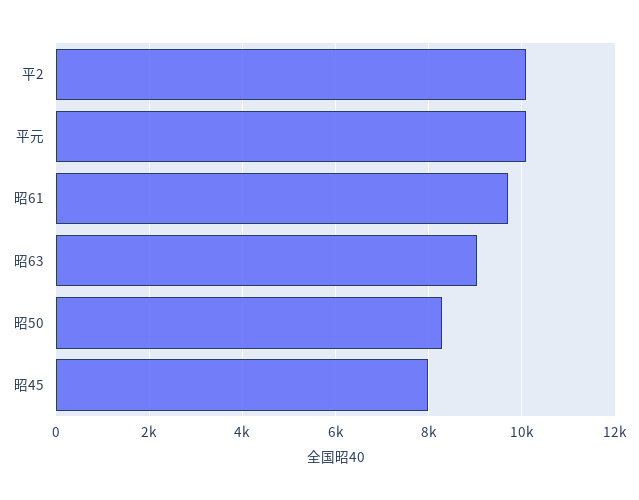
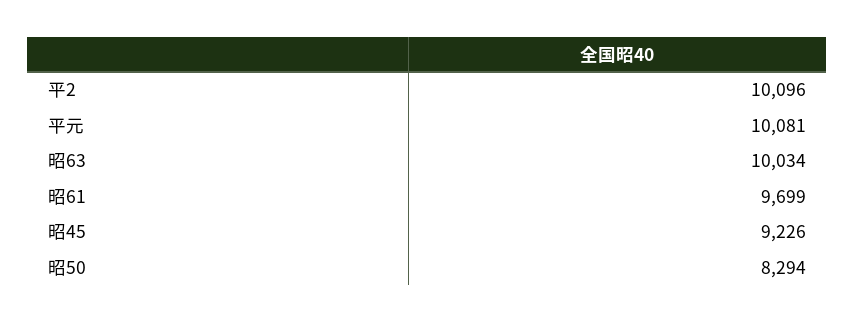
  {
    "平2": 10096,
    "平元": 10081,
    "昭61": 9699,
-   "昭63": 9000,
+   "昭63": 10034,
    "昭50": 8294,
-   "昭45": 8000
+   "昭45": 9226
  }

